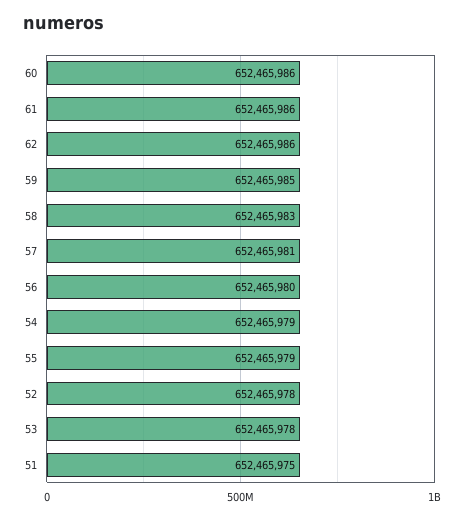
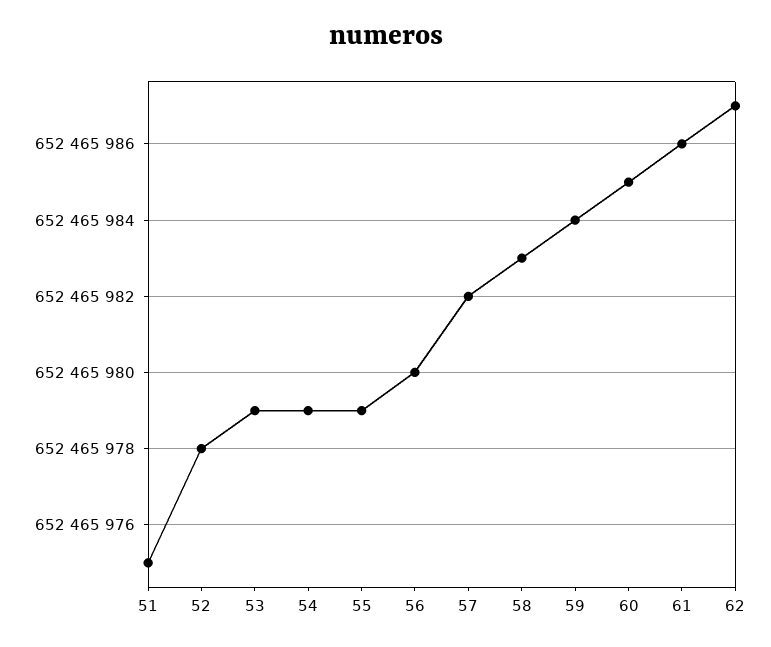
  {
-   "60": 652465986,
+   "60": 652465985,
    "61": 652465986,
-   "62": 652465986,
+   "62": 652465987,
-   "59": 652465985,
+   "59": 652465984,
    "58": 652465983,
-   "57": 652465981,
+   "57": 652465982,
    "56": 652465980,
    "54": 652465979,
    "55": 652465979,
    "52": 652465978,
-   "53": 652465978,
+   "53": 652465979,
    "51": 652465975
  }

